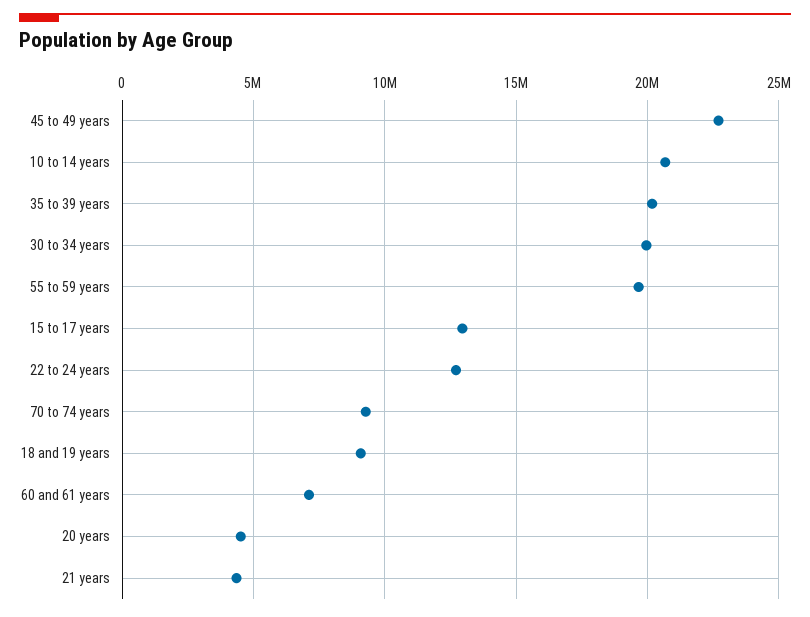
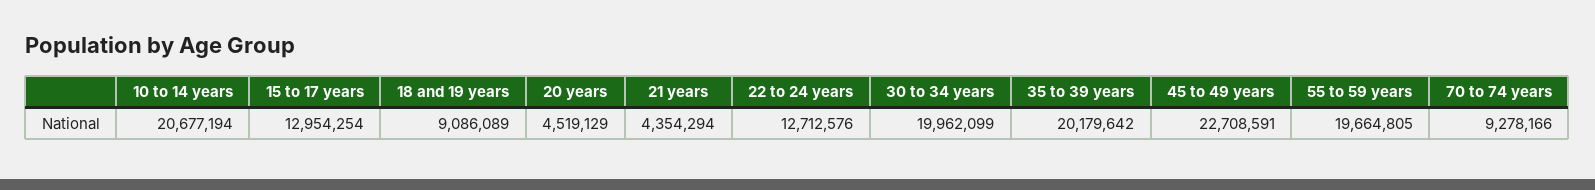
  {
    "45 to 49 years": 22708591,
    "10 to 14 years": 20677194,
    "35 to 39 years": 20179642,
    "30 to 34 years": 19962099,
    "55 to 59 years": 19664805,
    "15 to 17 years": 12954254,
    "22 to 24 years": 12712576,
    "70 to 74 years": 9278166,
    "18 and 19 years": 9086089,
-   "60 and 61 years": 7000000,
    "20 years": 4519129,
    "21 years": 4354294
  }

